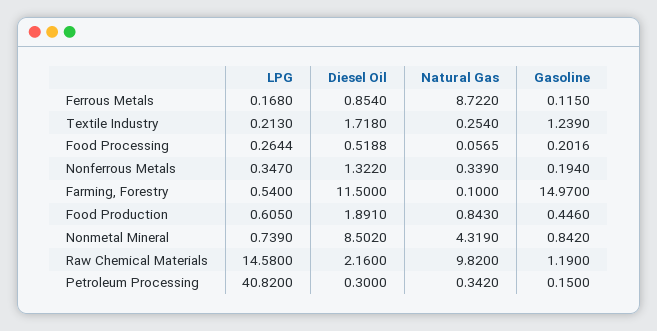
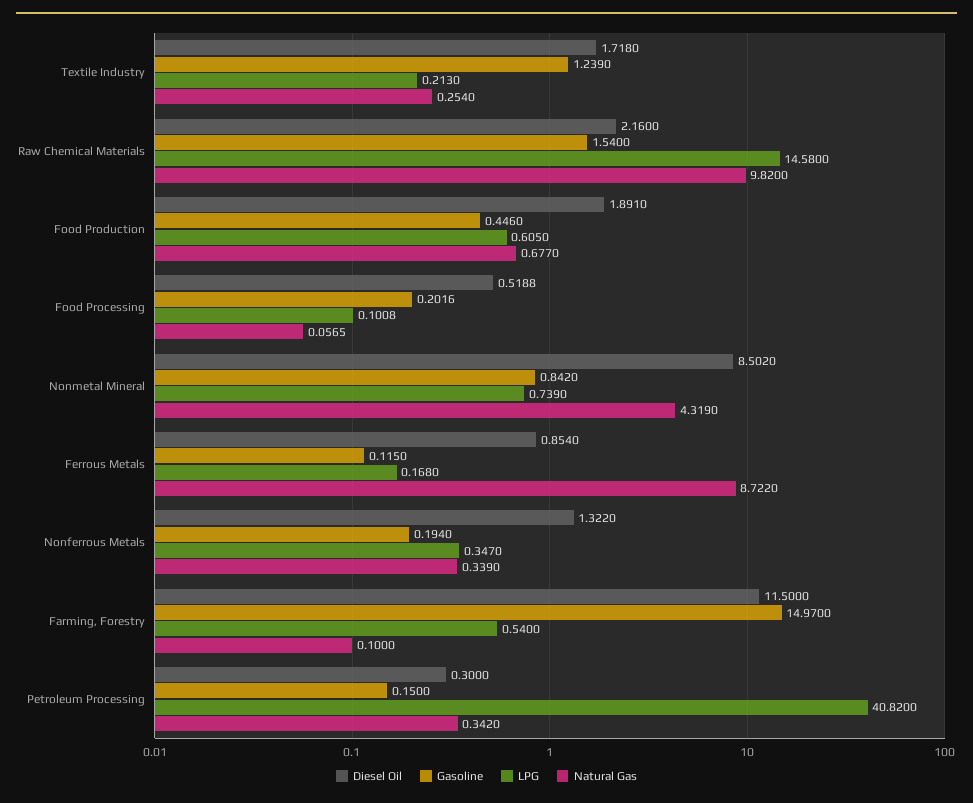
  {
    "LPG": {
      "Ferrous Metals": 0.168,
      "Textile Industry": 0.213,
-     "Food Processing": 0.2644,
+     "Food Processing": 0.1008,
      "Nonferrous Metals": 0.347,
      "Farming, Forestry": 0.54,
      "Food Production": 0.605,
      "Nonmetal Mineral": 0.739,
      "Raw Chemical Materials": 14.58,
      "Petroleum Processing": 40.82
    },
    "Diesel Oil": {
      "Ferrous Metals": 0.854,
      "Textile Industry": 1.718,
      "Food Processing": 0.5188,
      "Nonferrous Metals": 1.322,
      "Farming, Forestry": 11.5,
      "Food Production": 1.891,
      "Nonmetal Mineral": 8.502,
      "Raw Chemical Materials": 2.16,
      "Petroleum Processing": 0.3
    },
    "Natural Gas": {
      "Ferrous Metals": 8.722,
      "Textile Industry": 0.254,
      "Food Processing": 0.0565,
      "Nonferrous Metals": 0.339,
      "Farming, Forestry": 0.1,
-     "Food Production": 0.843,
+     "Food Production": 0.677,
      "Nonmetal Mineral": 4.319,
      "Raw Chemical Materials": 9.82,
      "Petroleum Processing": 0.342
    },
    "Gasoline": {
      "Ferrous Metals": 0.115,
      "Textile Industry": 1.239,
      "Food Processing": 0.2016,
      "Nonferrous Metals": 0.194,
      "Farming, Forestry": 14.97,
      "Food Production": 0.446,
      "Nonmetal Mineral": 0.842,
-     "Raw Chemical Materials": 1.19,
+     "Raw Chemical Materials": 1.54,
      "Petroleum Processing": 0.15
    }
  }

